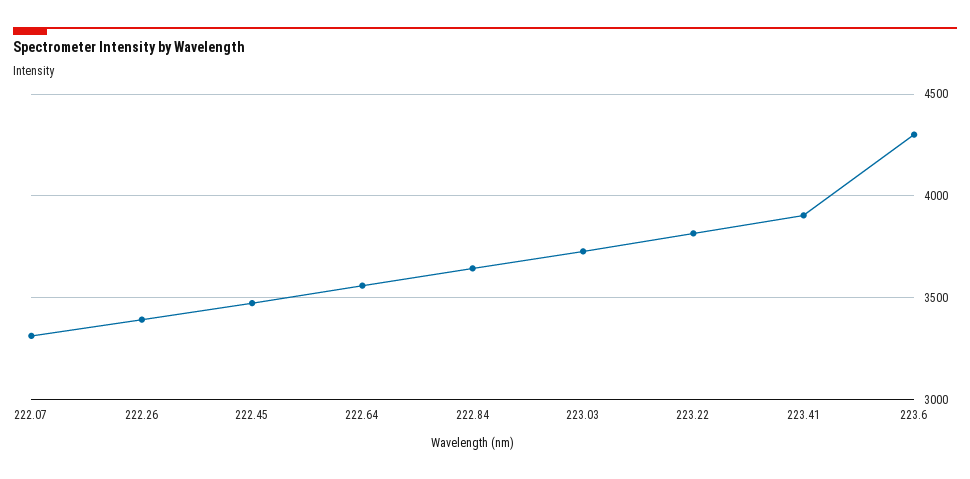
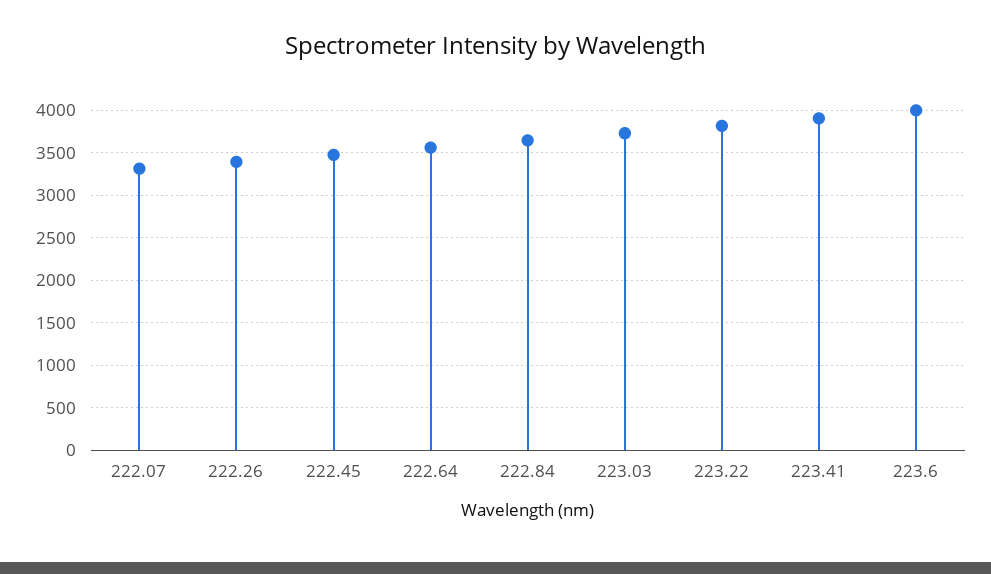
  {
    "222.07": 3300,
    "222.26": 3400,
    "222.45": 3450,
    "222.64": 3550,
    "222.84": 3650,
    "223.03": 3750,
    "223.22": 3800,
    "223.41": 3900,
-   "223.6": 4300
+   "223.6": 4000
  }

